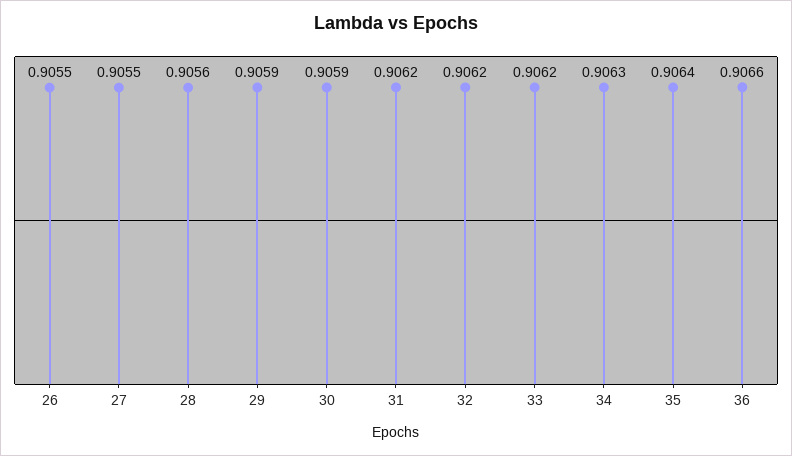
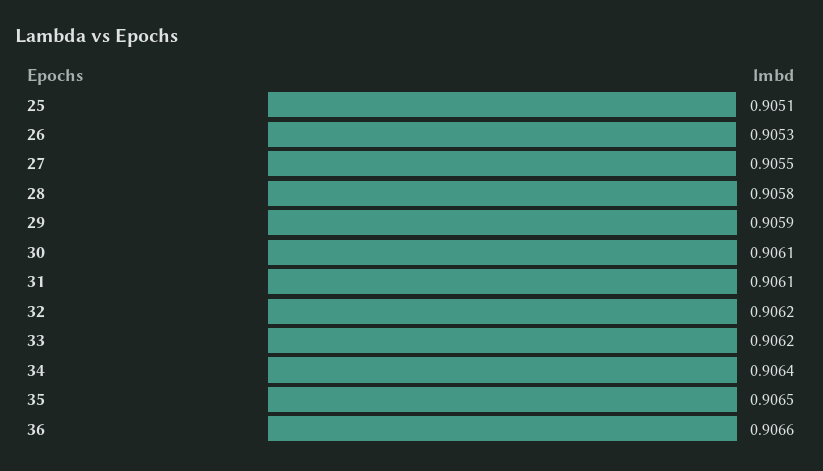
  {
-   "26": 0.9055,
+   "26": 0.9053,
    "27": 0.9055,
-   "28": 0.9056,
+   "28": 0.9058,
    "29": 0.9059,
-   "30": 0.9059,
+   "30": 0.9061,
-   "31": 0.9062,
+   "31": 0.9061,
    "32": 0.9062,
    "33": 0.9062,
-   "34": 0.9063,
+   "34": 0.9064,
-   "35": 0.9064,
+   "35": 0.9065,
-   "36": 0.9066
+   "36": 0.9066,
+   "25": 0.9051
  }

